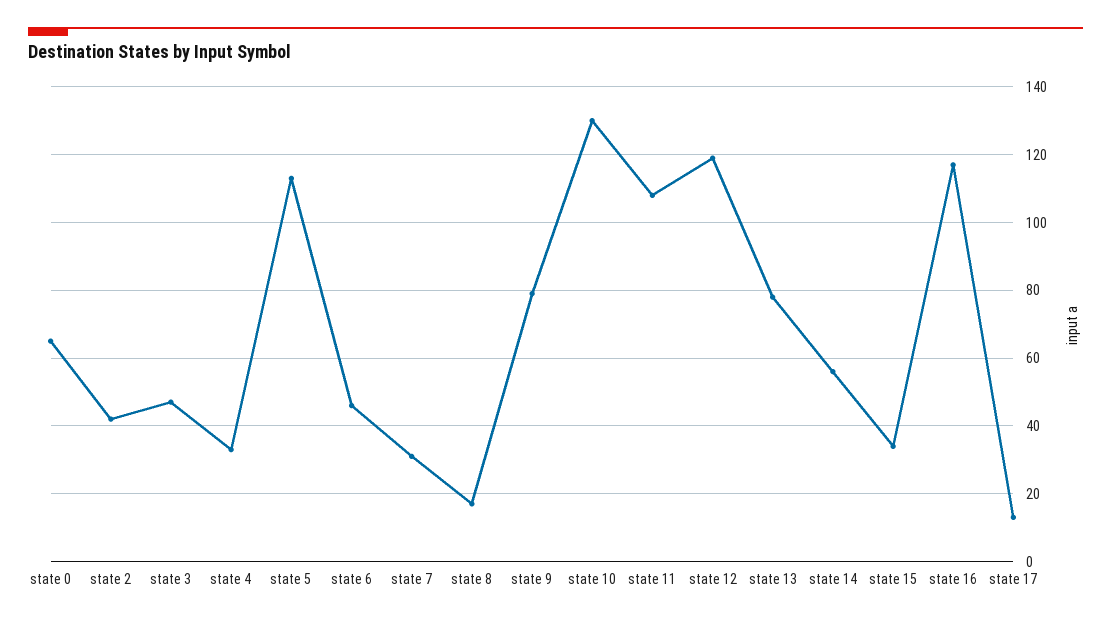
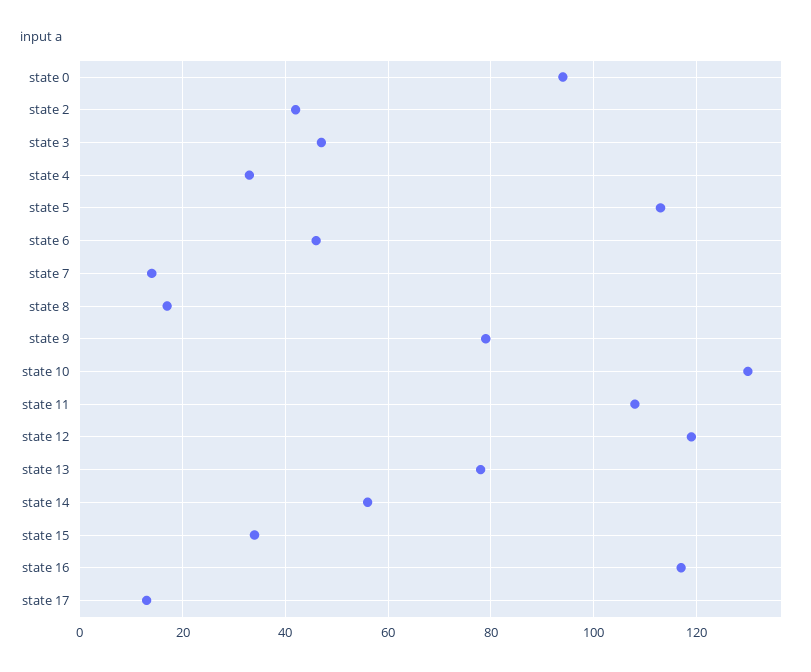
  {
-   "state 0": 65,
+   "state 0": 95,
    "state 2": 40,
    "state 3": 45,
    "state 4": 35,
    "state 5": 115,
    "state 6": 45,
-   "state 7": 30,
+   "state 7": 15,
    "state 8": 15,
    "state 9": 80,
    "state 10": 130,
    "state 11": 110,
    "state 12": 120,
    "state 13": 80,
    "state 14": 55,
    "state 15": 35,
    "state 16": 115,
    "state 17": 15
  }

